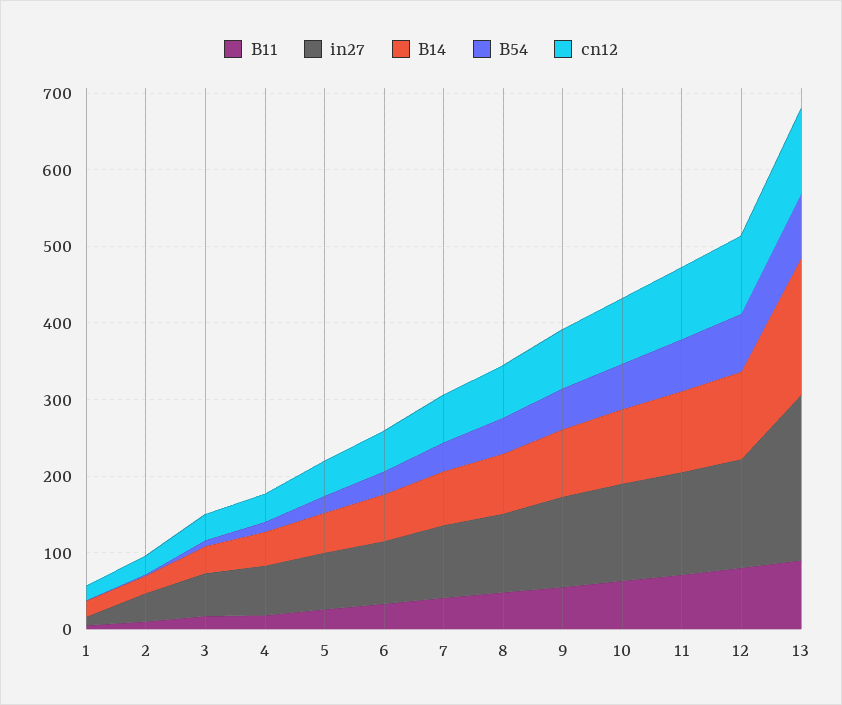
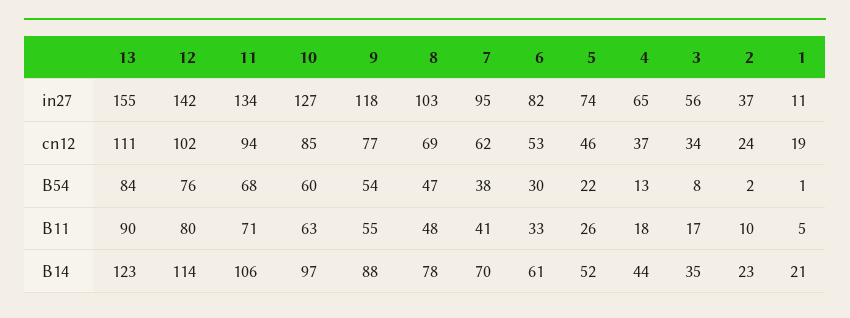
  {
    "B11": {
      "1": 5,
      "2": 10,
      "3": 17,
      "4": 18,
      "5": 26,
      "6": 33,
      "7": 41,
      "8": 48,
      "9": 55,
      "10": 63,
      "11": 71,
      "12": 80,
      "13": 90
    },
    "in27": {
      "1": 11,
      "2": 37,
      "3": 56,
      "4": 65,
      "5": 74,
      "6": 82,
      "7": 95,
      "8": 103,
      "9": 118,
      "10": 127,
      "11": 134,
      "12": 142,
-     "13": 220
+     "13": 155
    },
    "B14": {
      "1": 21,
      "2": 23,
      "3": 35,
      "4": 44,
      "5": 52,
      "6": 61,
      "7": 70,
      "8": 78,
      "9": 88,
      "10": 97,
      "11": 106,
      "12": 114,
-     "13": 180
+     "13": 123
    },
    "B54": {
      "1": 1,
      "2": 2,
      "3": 8,
      "4": 13,
      "5": 22,
      "6": 30,
      "7": 38,
      "8": 47,
      "9": 54,
      "10": 60,
      "11": 68,
      "12": 76,
      "13": 84
    },
    "cn12": {
      "1": 19,
      "2": 24,
      "3": 34,
      "4": 37,
      "5": 46,
      "6": 53,
      "7": 62,
      "8": 69,
      "9": 77,
      "10": 85,
      "11": 94,
      "12": 102,
      "13": 111
    }
  }

